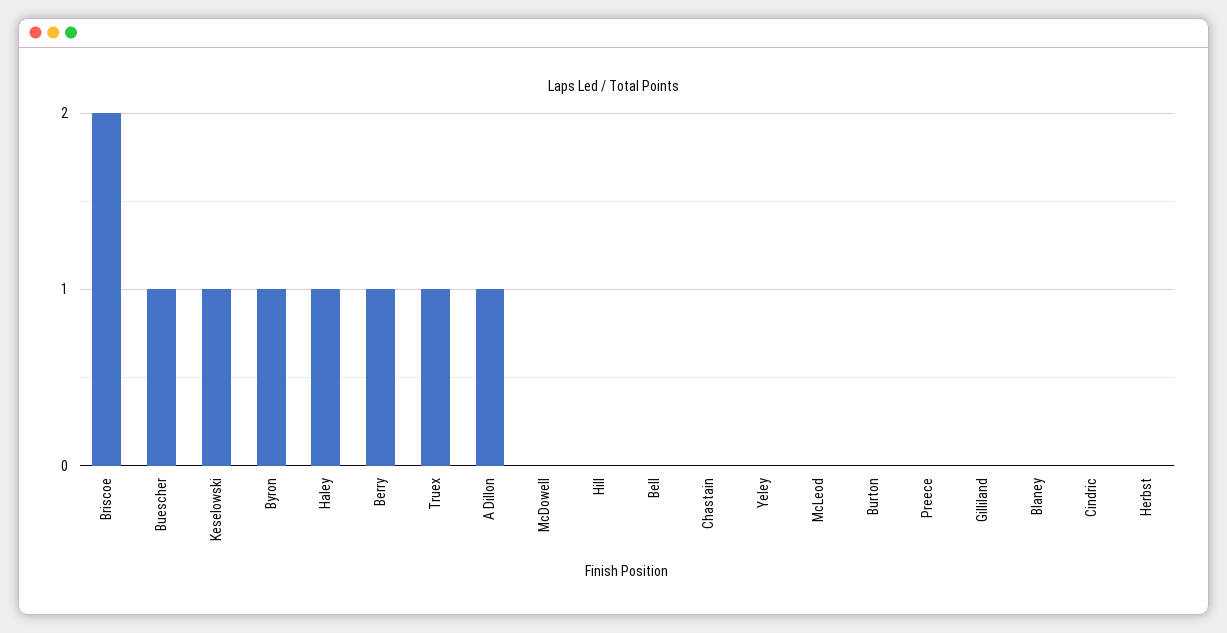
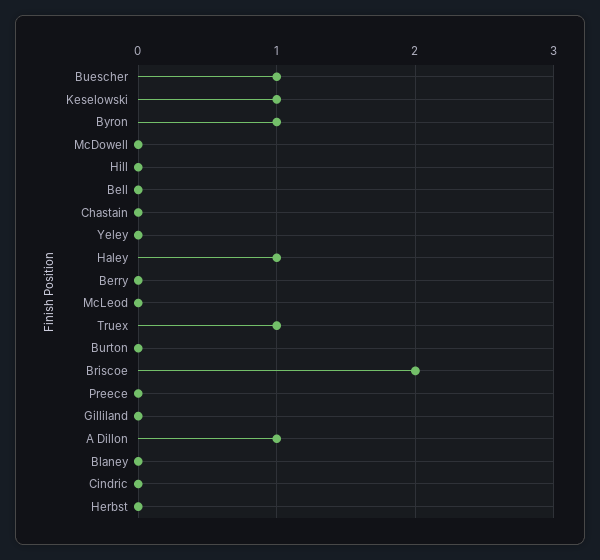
  {
    "Briscoe": 2,
    "Buescher": 1,
    "Keselowski": 1,
    "Byron": 1,
    "Haley": 1,
-   "Berry": 1,
+   "Berry": 0,
    "Truex": 1,
    "A Dillon": 1,
    "McDowell": 0,
    "Hill": 0,
    "Bell": 0,
    "Chastain": 0,
    "Yeley": 0,
    "McLeod": 0,
    "Burton": 0,
    "Preece": 0,
    "Gilliland": 0,
    "Blaney": 0,
    "Cindric": 0,
    "Herbst": 0
  }

